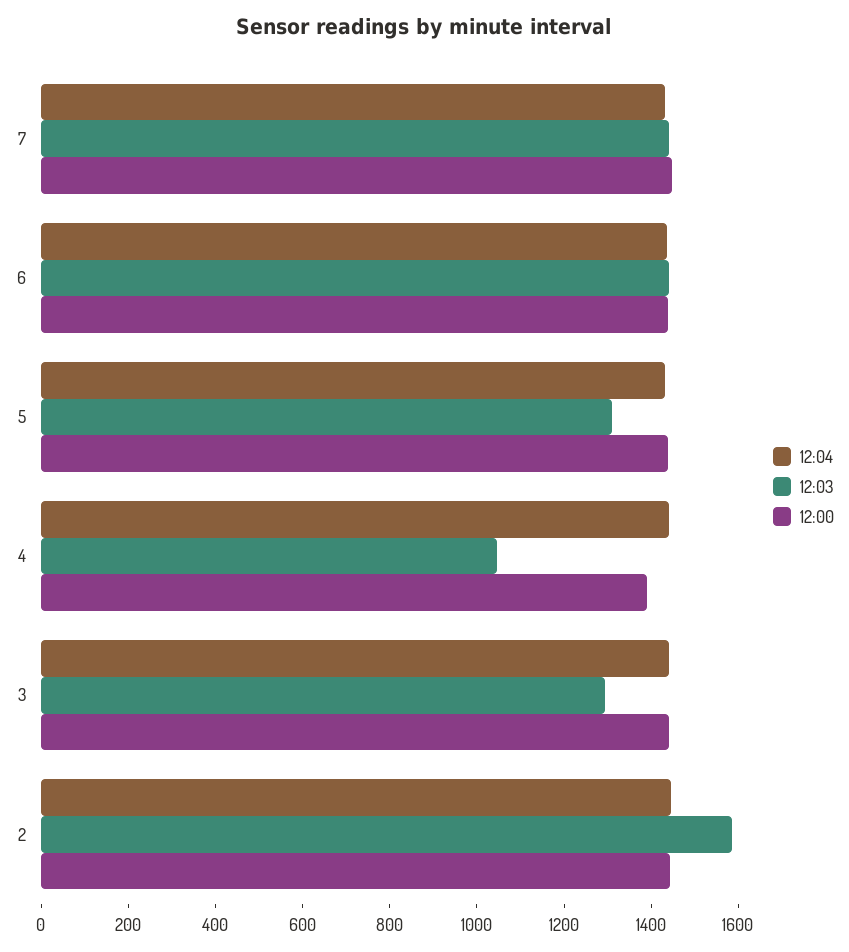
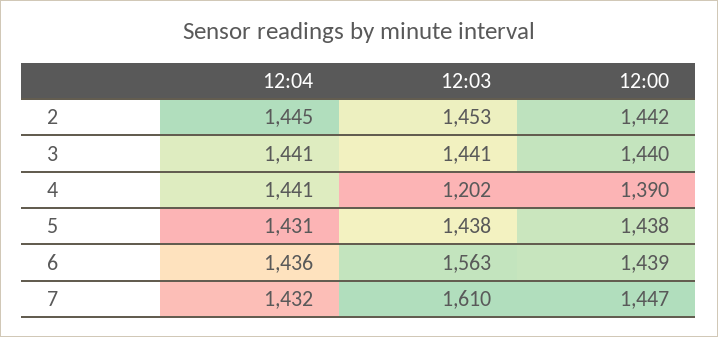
  {
    "12:04": {
      "7": 1432,
      "6": 1436,
      "5": 1431,
      "4": 1441,
      "3": 1441,
      "2": 1445
    },
    "12:03": {
-     "7": 1450,
+     "7": 1610,
-     "6": 1450,
+     "6": 1563,
-     "5": 1300,
+     "5": 1438,
-     "4": 1050,
+     "4": 1202,
-     "3": 1300,
+     "3": 1441,
-     "2": 1600
+     "2": 1453
    },
    "12:00": {
      "7": 1447,
      "6": 1439,
      "5": 1438,
      "4": 1390,
      "3": 1440,
      "2": 1442
    }
  }

